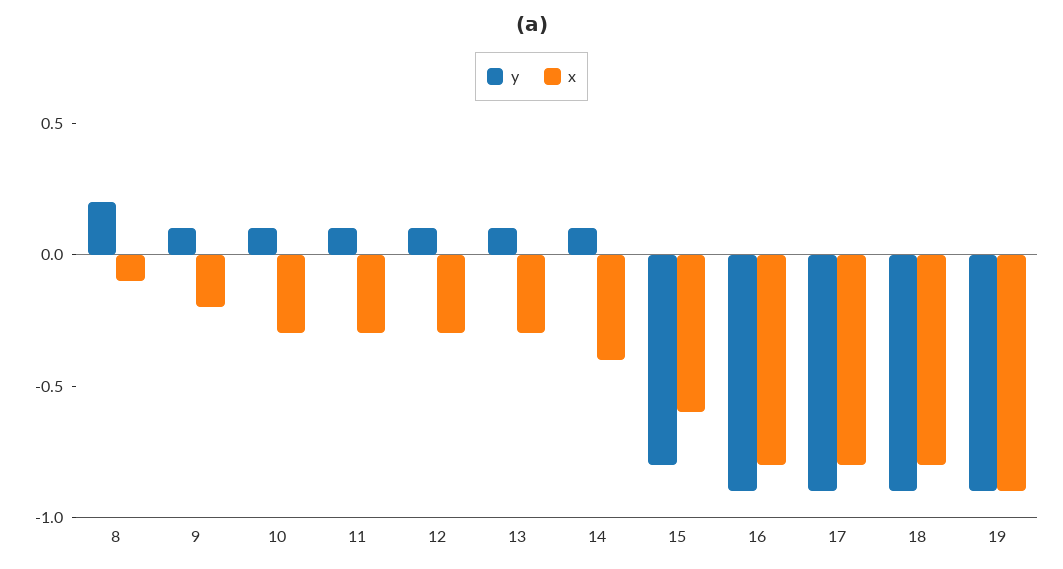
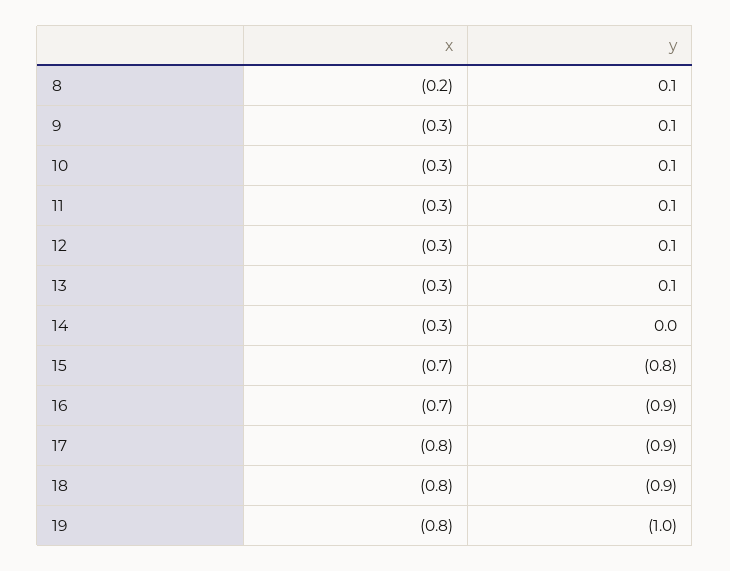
  {
    "y": {
-     "8": 0.2,
+     "8": 0.1,
      "9": 0.1,
      "10": 0.1,
      "11": 0.1,
      "12": 0.1,
      "13": 0.1,
-     "14": 0.1,
+     "14": 0,
      "15": -0.8,
      "16": -0.9,
      "17": -0.9,
      "18": -0.9,
-     "19": -0.9
+     "19": -1
    },
    "x": {
-     "8": -0.1,
+     "8": -0.2,
-     "9": -0.2,
+     "9": -0.3,
      "10": -0.3,
      "11": -0.3,
      "12": -0.3,
      "13": -0.3,
-     "14": -0.4,
+     "14": -0.3,
-     "15": -0.6,
+     "15": -0.7,
-     "16": -0.8,
+     "16": -0.7,
      "17": -0.8,
      "18": -0.8,
-     "19": -0.9
+     "19": -0.8
    }
  }

